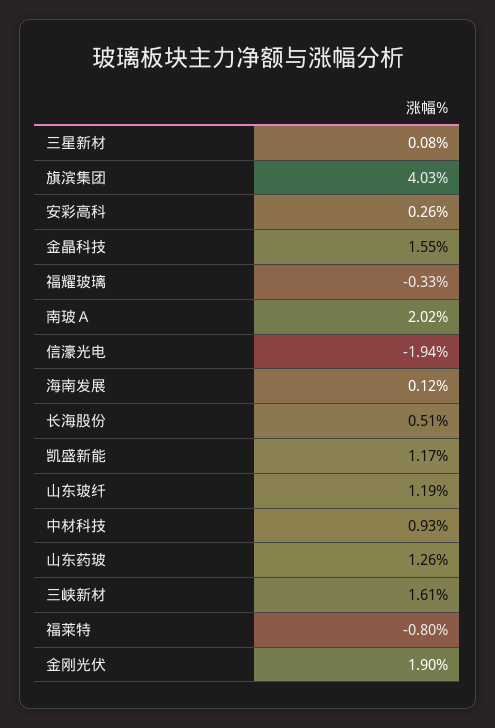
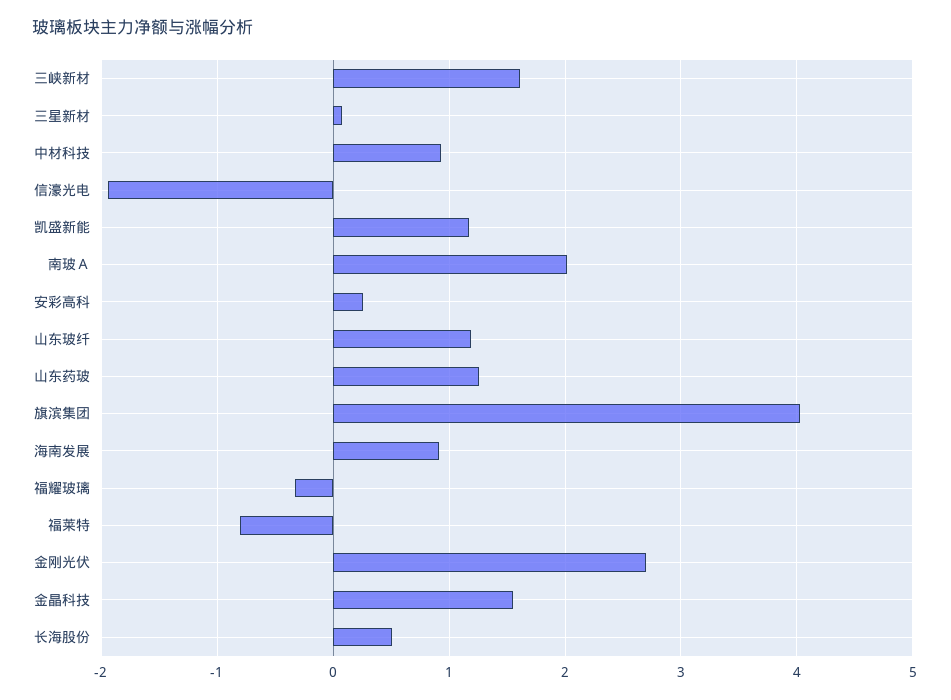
  {
    "三星新材": 0.08,
    "旗滨集团": 4.03,
    "安彩高科": 0.26,
    "金晶科技": 1.55,
    "福耀玻璃": -0.33,
    "南玻Ａ": 2.02,
    "信濠光电": -1.94,
-   "海南发展": 0.12,
+   "海南发展": 0.9,
    "长海股份": 0.51,
    "凯盛新能": 1.17,
    "山东玻纤": 1.19,
    "中材科技": 0.93,
    "山东药玻": 1.26,
    "三峡新材": 1.61,
    "福莱特": -0.8,
-   "金刚光伏": 1.9
+   "金刚光伏": 2.7
  }

